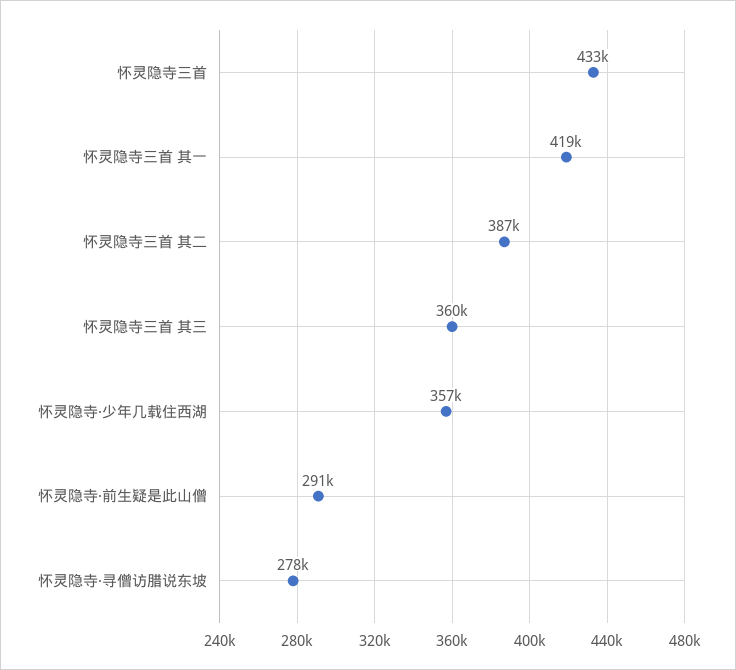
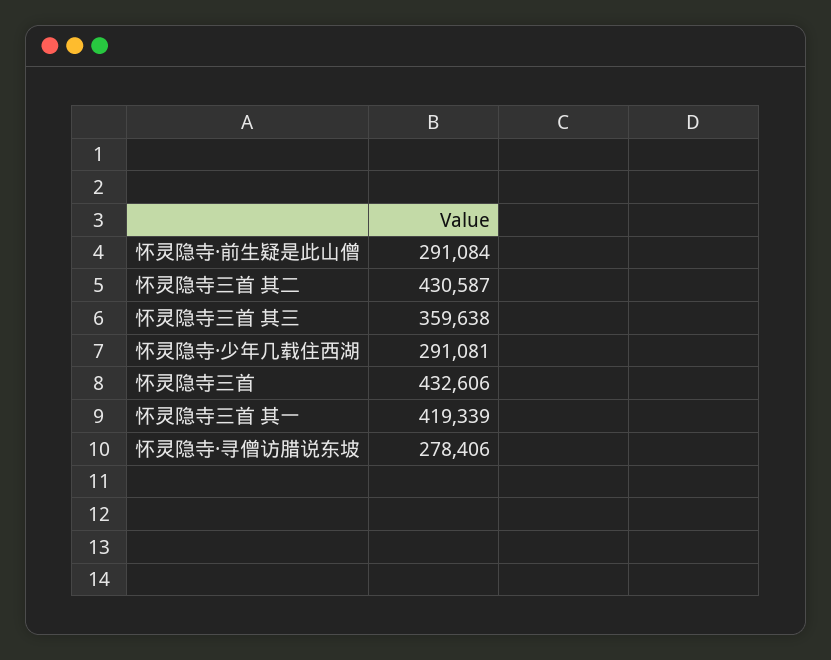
  {
    "怀灵隐寺三首": 432606,
    "怀灵隐寺三首 其一": 419339,
-   "怀灵隐寺三首 其二": 387000,
+   "怀灵隐寺三首 其二": 430587,
    "怀灵隐寺三首 其三": 359638,
-   "怀灵隐寺·少年几载住西湖": 357000,
+   "怀灵隐寺·少年几载住西湖": 291081,
    "怀灵隐寺·前生疑是此山僧": 291084,
    "怀灵隐寺·寻僧访腊说东坡": 278406
  }

